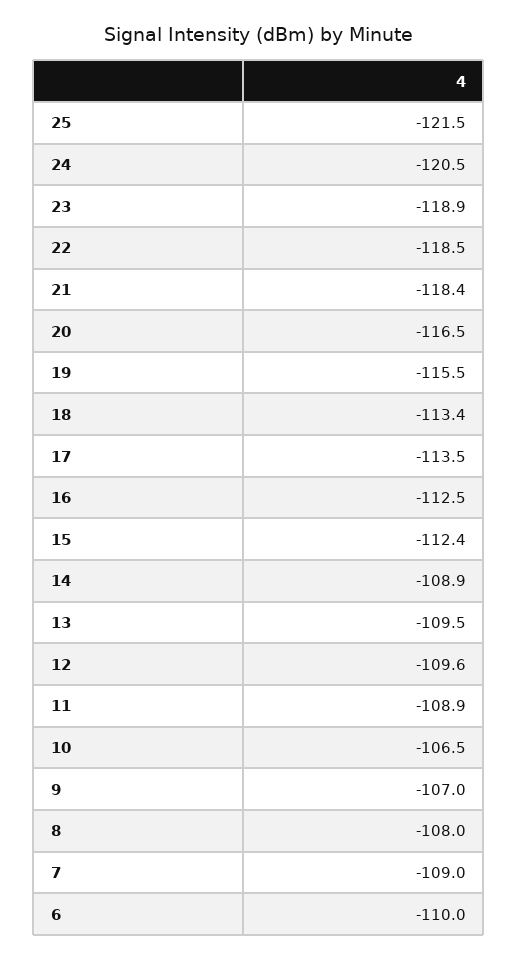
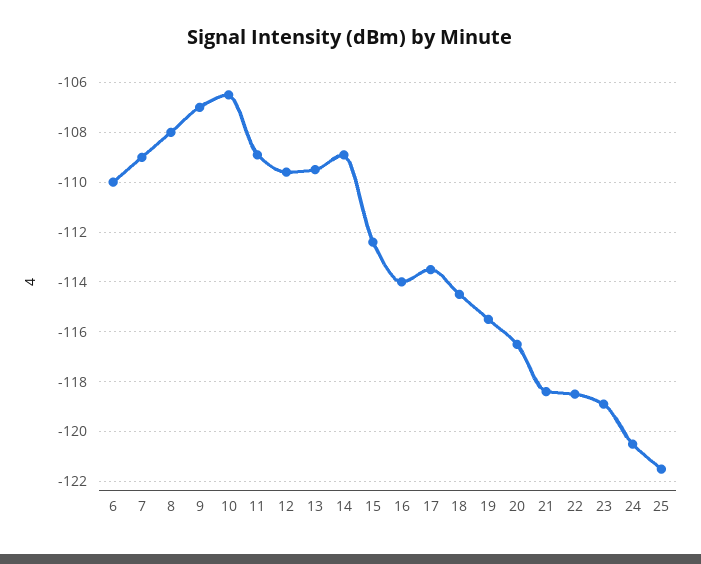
  {
    "25": -121.5,
    "24": -120.5,
    "23": -118.9,
    "22": -118.5,
    "21": -118.4,
    "20": -116.5,
    "19": -115.5,
-   "18": -113.4,
+   "18": -114.5,
    "17": -113.5,
-   "16": -112.5,
+   "16": -114,
    "15": -112.4,
    "14": -108.9,
    "13": -109.5,
    "12": -109.6,
    "11": -108.9,
    "10": -106.5,
    "9": -107,
    "8": -108,
    "7": -109,
    "6": -110
  }

